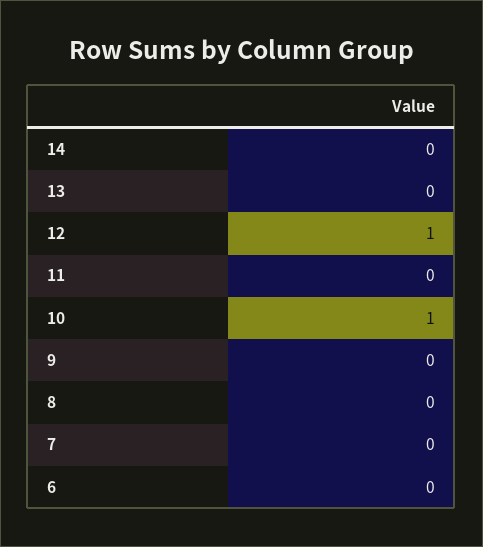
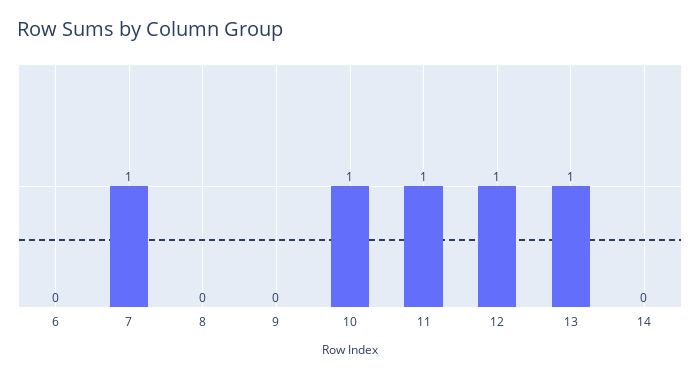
  {
    "14": 0,
-   "13": 0,
+   "13": 1,
    "12": 1,
-   "11": 0,
+   "11": 1,
    "10": 1,
    "9": 0,
    "8": 0,
-   "7": 0,
+   "7": 1,
    "6": 0
  }

